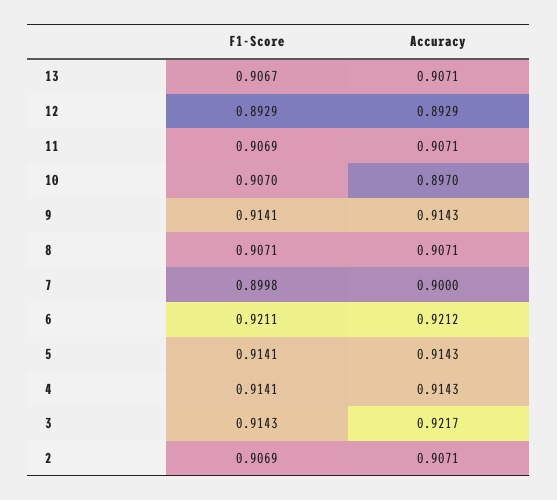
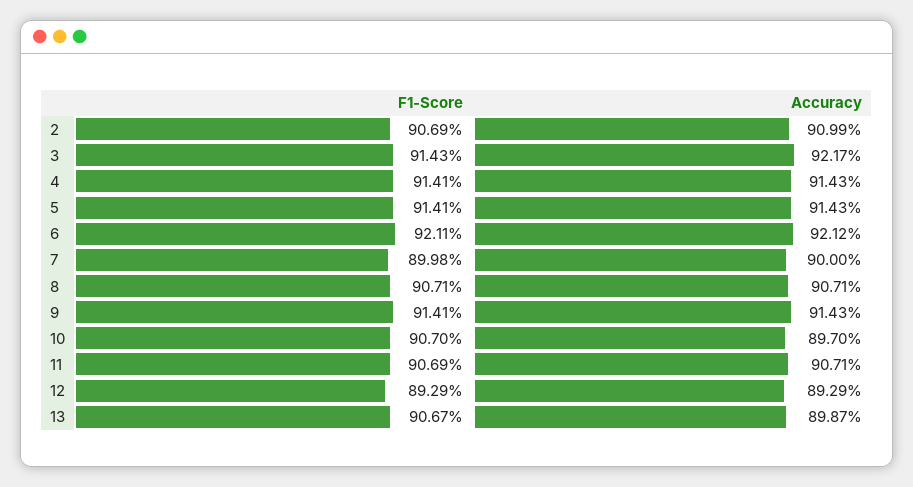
  {
    "F1-Score": {
      "13": 0.9067,
      "12": 0.8929,
      "11": 0.9069,
      "10": 0.907,
      "9": 0.9141,
      "8": 0.9071,
      "7": 0.8998,
      "6": 0.9211,
      "5": 0.9141,
      "4": 0.9141,
      "3": 0.9143,
      "2": 0.9069
    },
    "Accuracy": {
-     "13": 0.9071,
+     "13": 0.8987,
      "12": 0.8929,
      "11": 0.9071,
      "10": 0.897,
      "9": 0.9143,
      "8": 0.9071,
      "7": 0.9,
      "6": 0.9212,
      "5": 0.9143,
      "4": 0.9143,
      "3": 0.9217,
-     "2": 0.9071
+     "2": 0.9099
    }
  }

